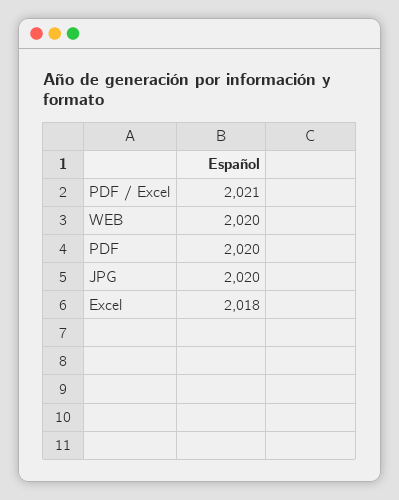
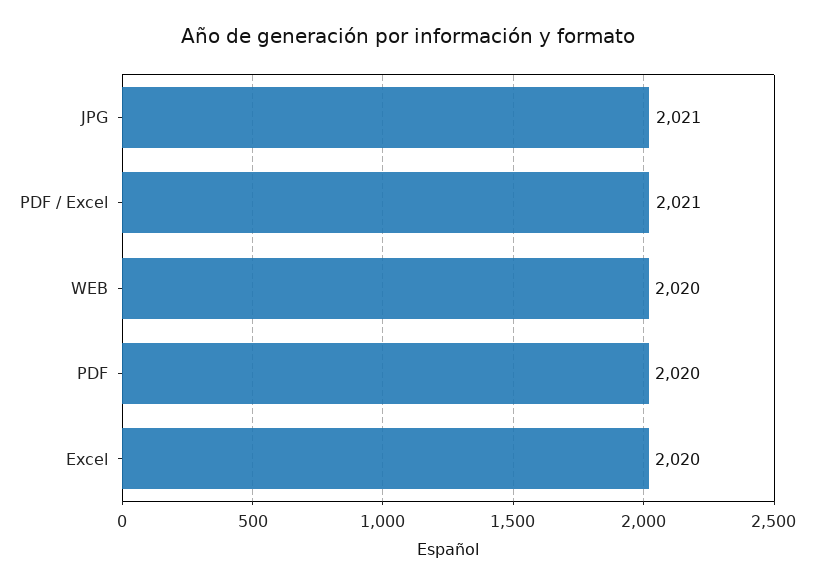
  {
    "PDF / Excel": 2021,
    "WEB": 2020,
    "PDF": 2020,
-   "JPG": 2020,
+   "JPG": 2021,
-   "Excel": 2018
+   "Excel": 2020
  }

